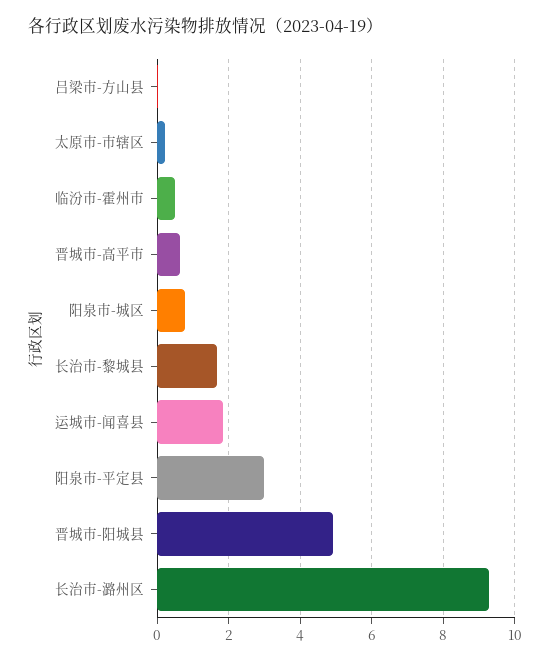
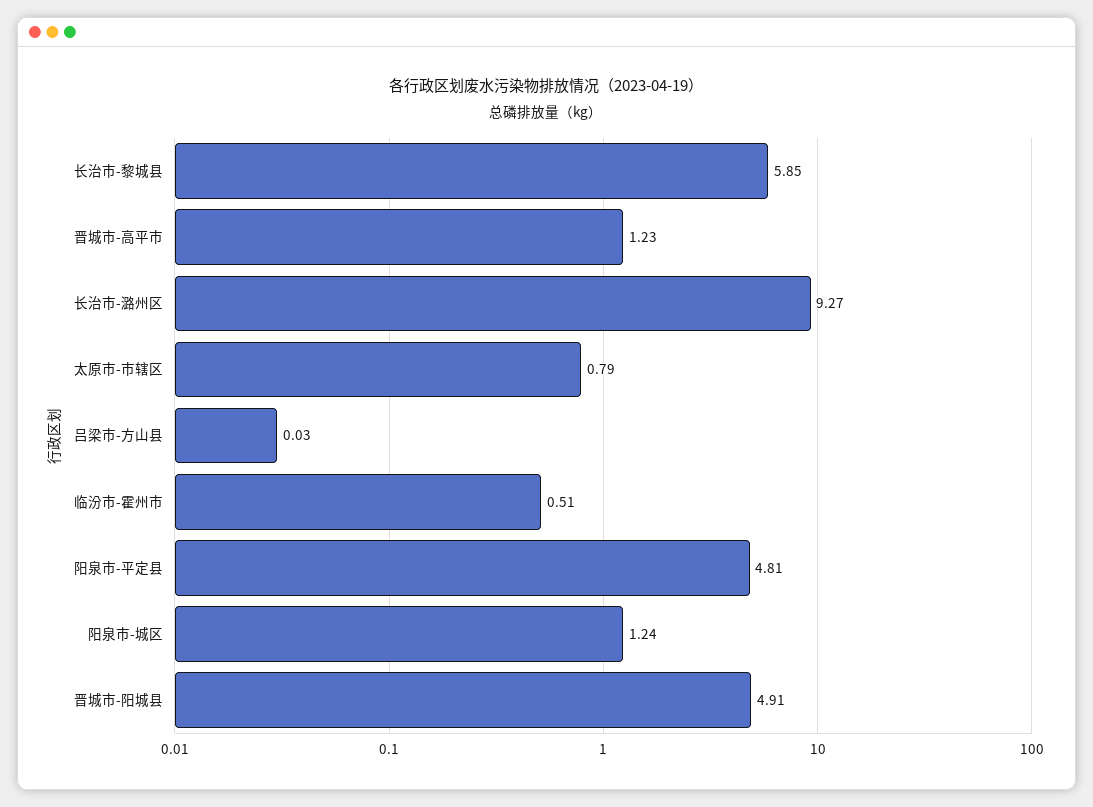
  {
    "吕梁市-方山县": 0.03,
-   "太原市-市辖区": 0.2,
+   "太原市-市辖区": 0.79,
    "临汾市-霍州市": 0.51,
-   "晋城市-高平市": 0.6,
+   "晋城市-高平市": 1.23,
-   "阳泉市-城区": 0.8,
+   "阳泉市-城区": 1.24,
-   "长治市-黎城县": 1.6,
+   "长治市-黎城县": 5.85,
-   "运城市-闻喜县": 1.8,
-   "阳泉市-平定县": 3,
+   "阳泉市-平定县": 4.81,
    "晋城市-阳城县": 4.91,
    "长治市-潞州区": 9.27
  }

